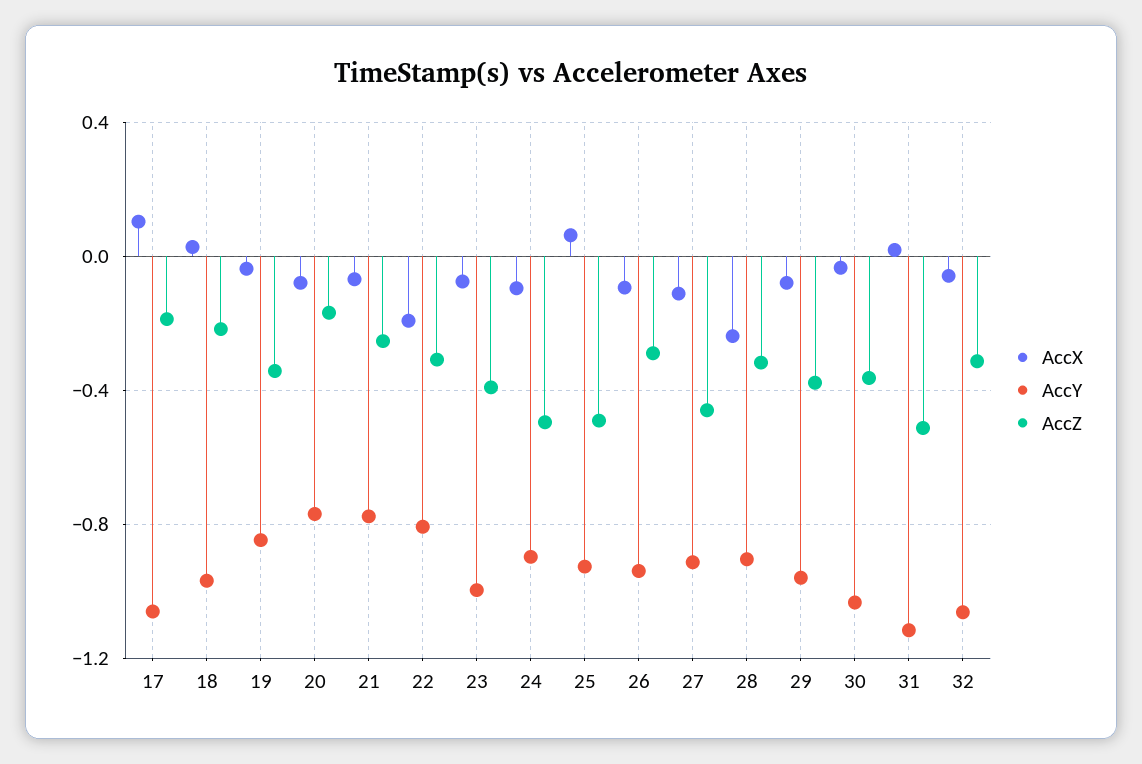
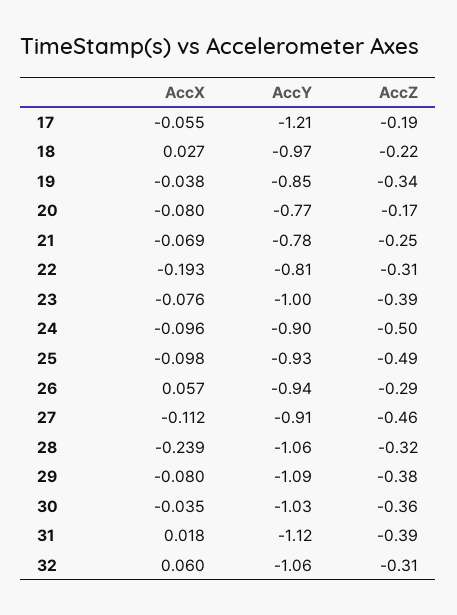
  {
    "AccX": {
-     "17": 0.1,
+     "17": -0.055,
      "18": 0.027,
      "19": -0.038,
      "20": -0.08,
      "21": -0.069,
      "22": -0.193,
      "23": -0.076,
      "24": -0.096,
-     "25": 0.05,
+     "25": -0.098,
-     "26": -0.1,
+     "26": 0.057,
      "27": -0.112,
      "28": -0.239,
      "29": -0.08,
      "30": -0.035,
      "31": 0.018,
-     "32": -0.05
+     "32": 0.06
    },
    "AccY": {
-     "17": -1.05,
+     "17": -1.21,
      "18": -0.97,
      "19": -0.85,
      "20": -0.77,
      "21": -0.78,
      "22": -0.81,
      "23": -1,
      "24": -0.9,
      "25": -0.93,
      "26": -0.94,
      "27": -0.91,
-     "28": -0.9,
+     "28": -1.06,
-     "29": -0.95,
+     "29": -1.09,
      "30": -1.03,
      "31": -1.12,
      "32": -1.06
    },
    "AccZ": {
      "17": -0.19,
      "18": -0.22,
      "19": -0.34,
      "20": -0.17,
      "21": -0.25,
      "22": -0.31,
      "23": -0.39,
      "24": -0.5,
      "25": -0.49,
      "26": -0.29,
      "27": -0.46,
      "28": -0.32,
      "29": -0.38,
      "30": -0.36,
-     "31": -0.5,
+     "31": -0.39,
      "32": -0.31
    }
  }

